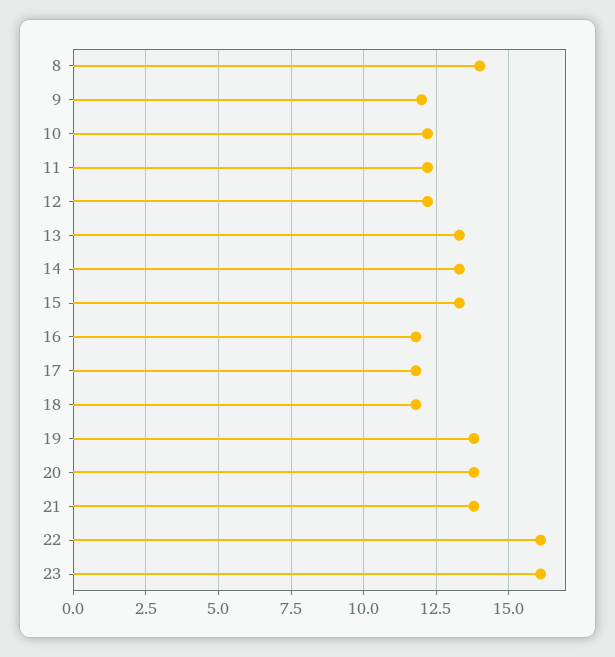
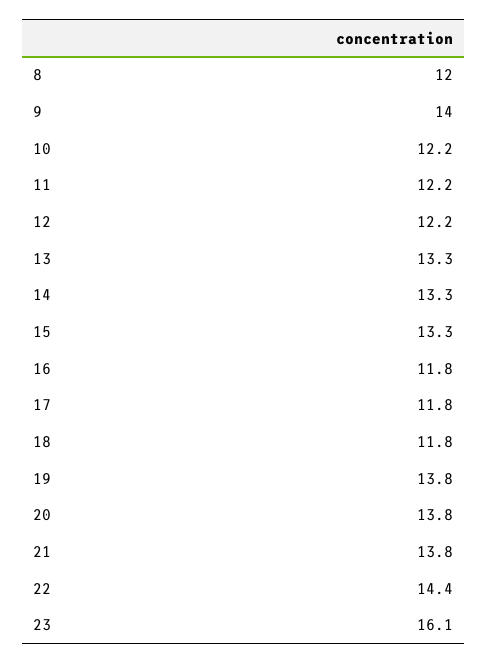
  {
-   "8": 14,
+   "8": 12,
-   "9": 12,
+   "9": 14,
    "10": 12.2,
    "11": 12.2,
    "12": 12.2,
    "13": 13.3,
    "14": 13.3,
    "15": 13.3,
    "16": 11.8,
    "17": 11.8,
    "18": 11.8,
    "19": 13.8,
    "20": 13.8,
    "21": 13.8,
-   "22": 16,
+   "22": 14.4,
    "23": 16.1
  }

